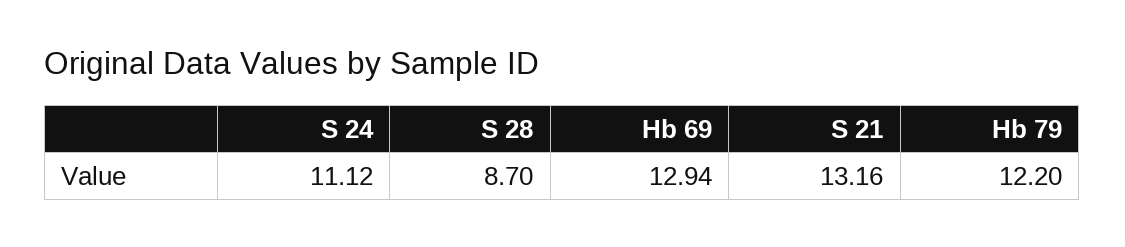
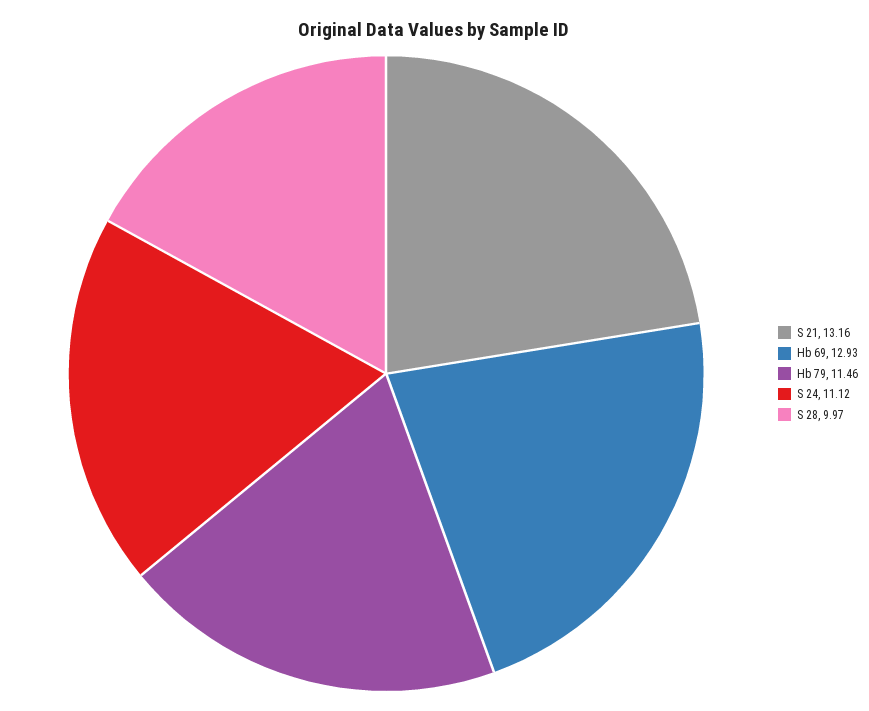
  {
    "S 24": 11.12,
-   "S 28": 8.7,
+   "S 28": 9.97,
-   "Hb 69": 12.94,
+   "Hb 69": 12.93,
    "S 21": 13.16,
-   "Hb 79": 12.2
+   "Hb 79": 11.46
  }

